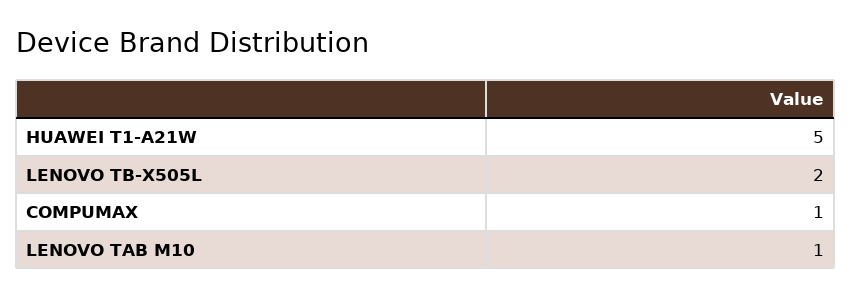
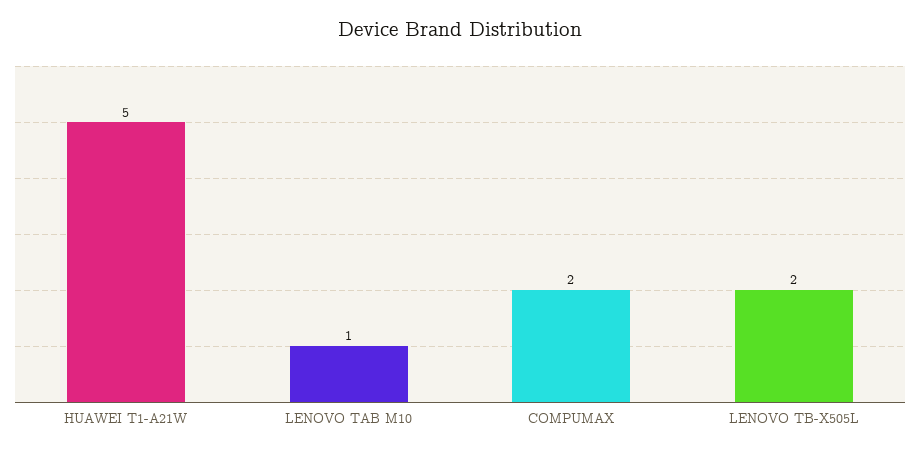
  {
    "HUAWEI T1-A21W": 5,
    "LENOVO TB-X505L": 2,
-   "COMPUMAX": 1,
+   "COMPUMAX": 2,
    "LENOVO TAB M10": 1
  }

